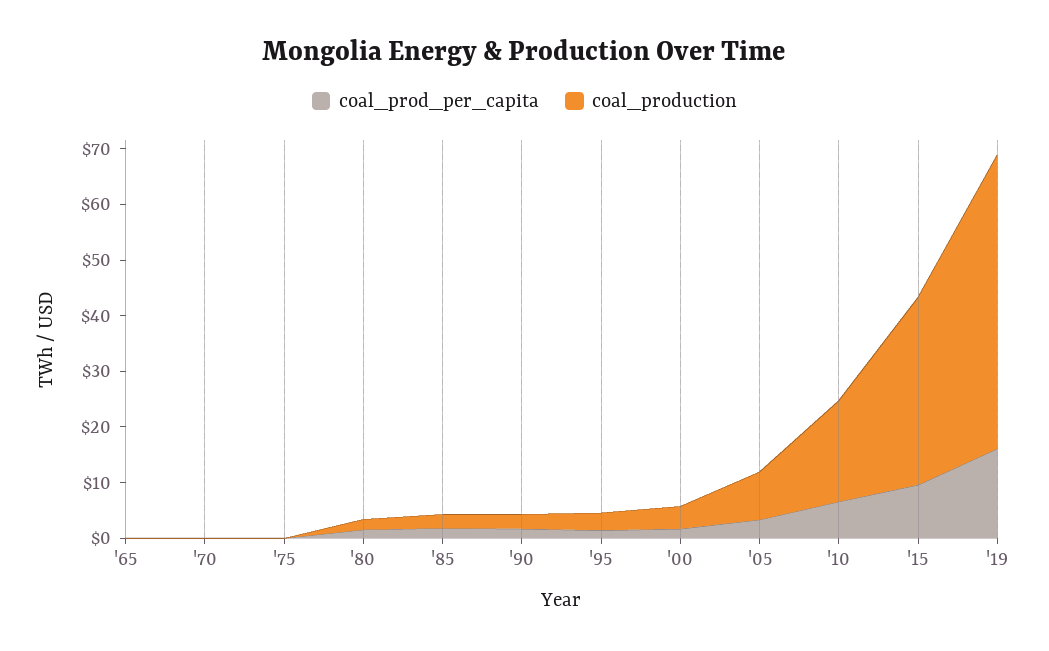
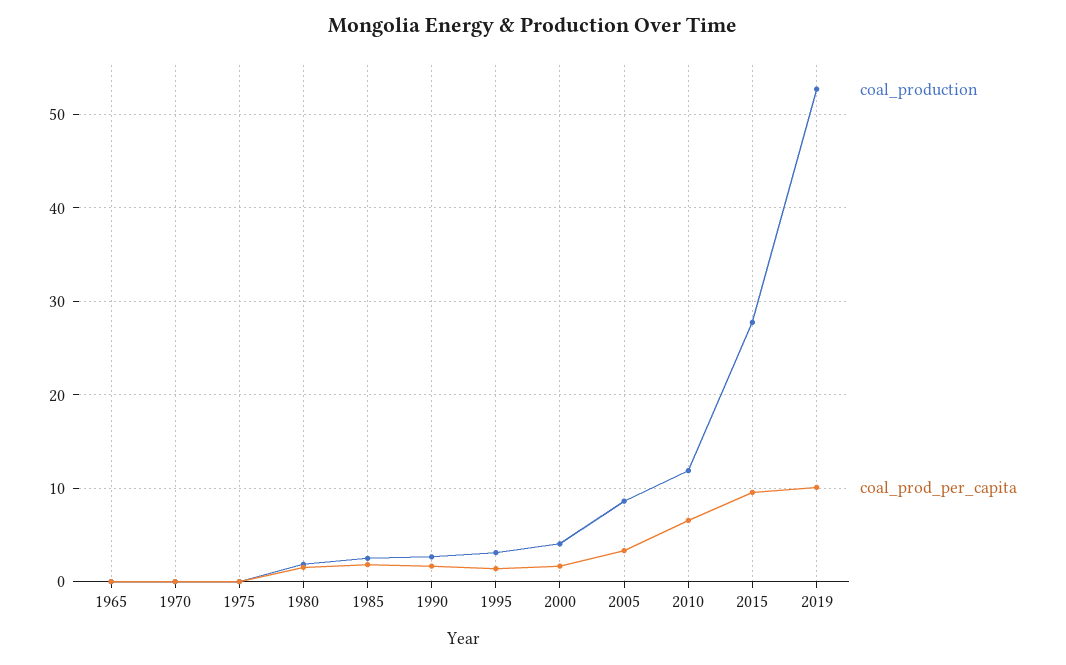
  {
    "coal_prod_per_capita": {
      "'65": 0,
      "'70": 0,
      "'75": 0,
      "'80": 2,
      "'85": 2,
      "'90": 2,
      "'95": 1,
      "'00": 2,
      "'05": 3,
      "'10": 7,
      "'15": 10,
-     "'19": 16
+     "'19": 10
    },
    "coal_production": {
      "'65": 0,
      "'70": 0,
      "'75": 0,
      "'80": 2,
      "'85": 2,
      "'90": 3,
      "'95": 3,
      "'00": 4,
      "'05": 9,
-     "'10": 18,
+     "'10": 12,
-     "'15": 34,
+     "'15": 28,
      "'19": 53
    }
  }

